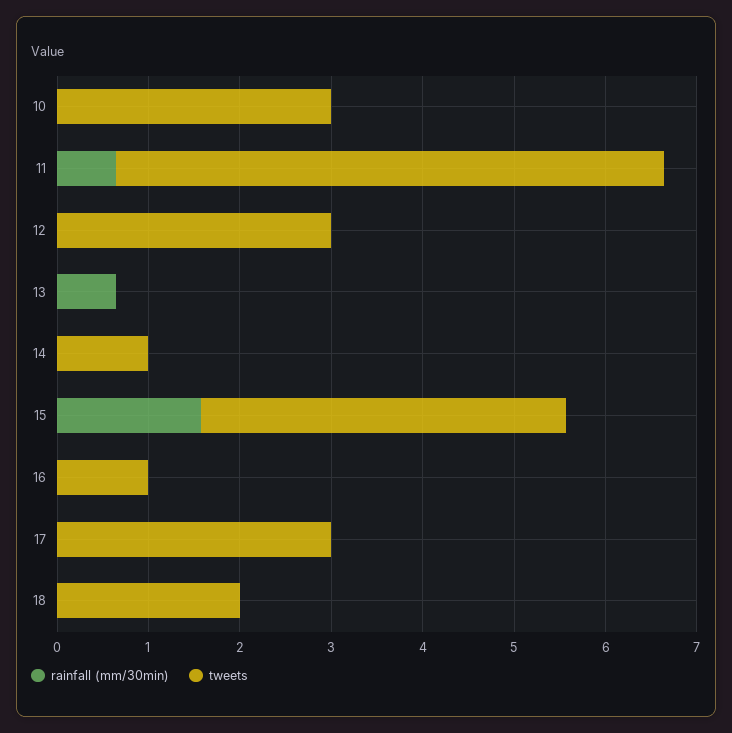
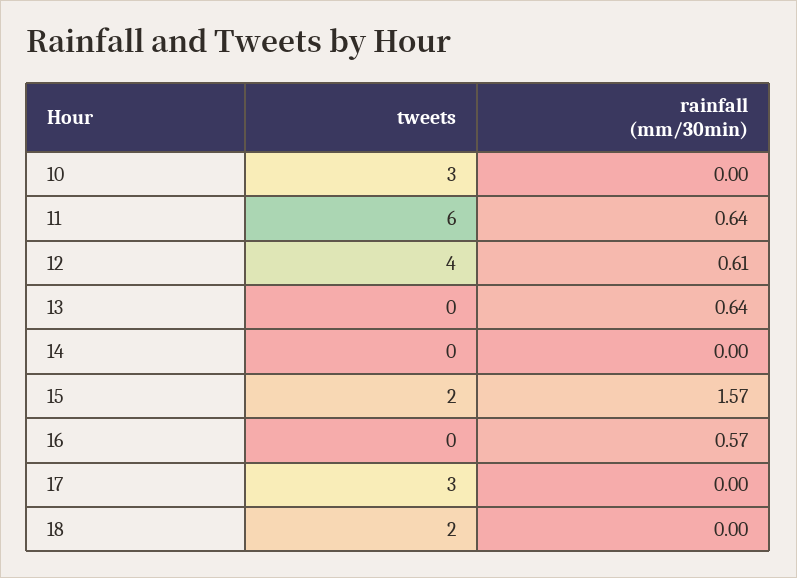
  {
    "rainfall (mm/30min)": {
      "10": 0,
      "11": 0.64,
-     "12": 0,
+     "12": 0.61,
      "13": 0.64,
      "14": 0,
      "15": 1.57,
-     "16": 0,
+     "16": 0.57,
      "17": 0,
      "18": 0
    },
    "tweets": {
      "10": 3,
      "11": 6,
-     "12": 3,
+     "12": 4,
      "13": 0,
-     "14": 1,
+     "14": 0,
-     "15": 4,
+     "15": 2,
-     "16": 1,
+     "16": 0,
      "17": 3,
      "18": 2
    }
  }

